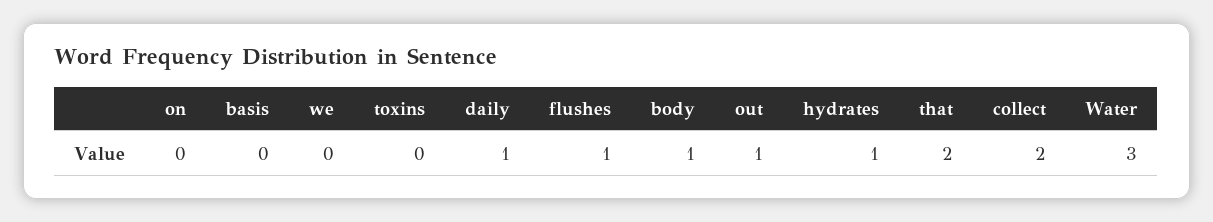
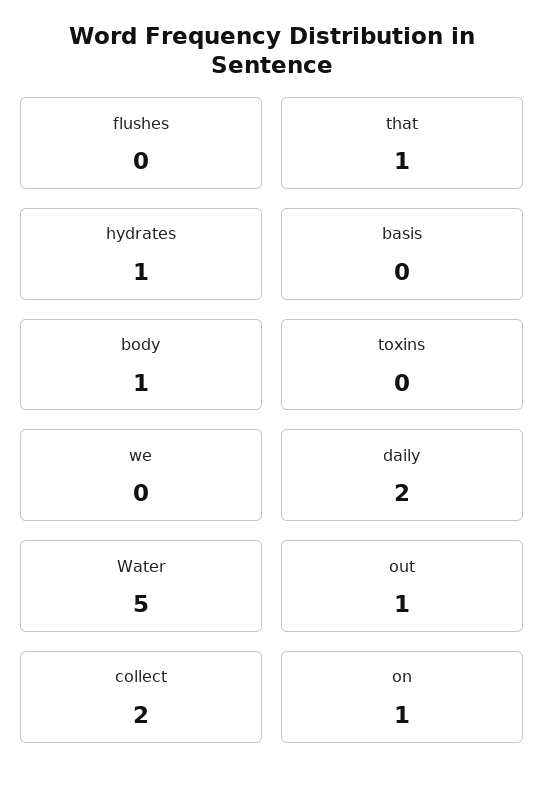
  {
-   "on": 0,
+   "on": 1,
    "basis": 0,
    "we": 0,
    "toxins": 0,
-   "daily": 1,
+   "daily": 2,
-   "flushes": 1,
+   "flushes": 0,
    "body": 1,
    "out": 1,
    "hydrates": 1,
-   "that": 2,
+   "that": 1,
    "collect": 2,
-   "Water": 3
+   "Water": 5
  }

